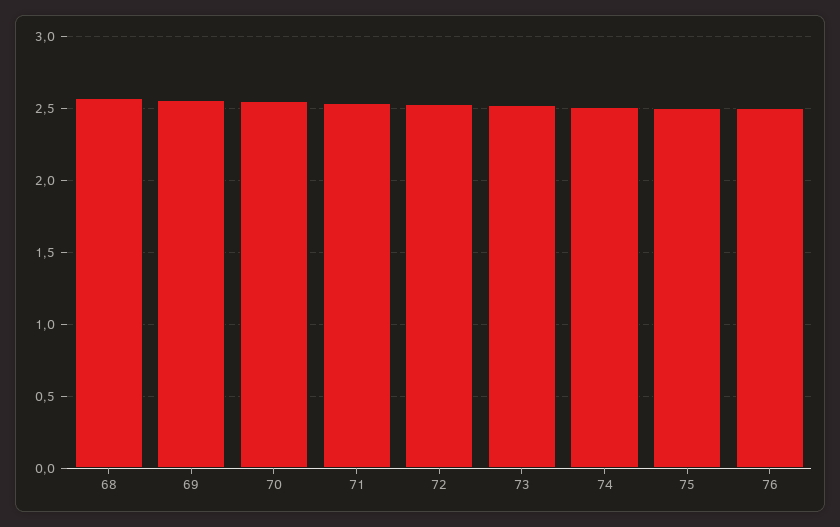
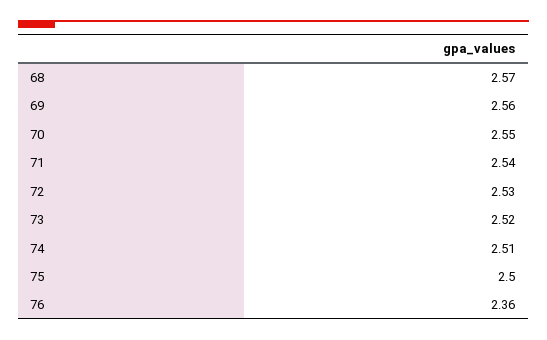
  {
    "68": 2.57,
    "69": 2.56,
    "70": 2.55,
    "71": 2.54,
    "72": 2.53,
    "73": 2.52,
    "74": 2.51,
    "75": 2.5,
-   "76": 2.5
+   "76": 2.36
  }

